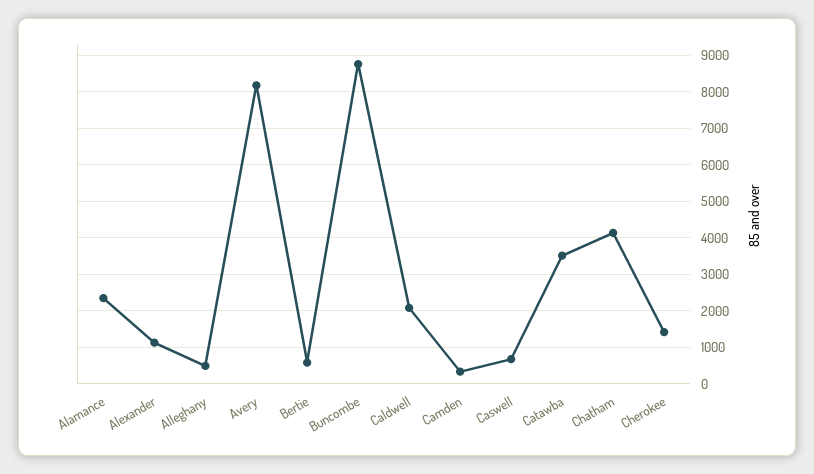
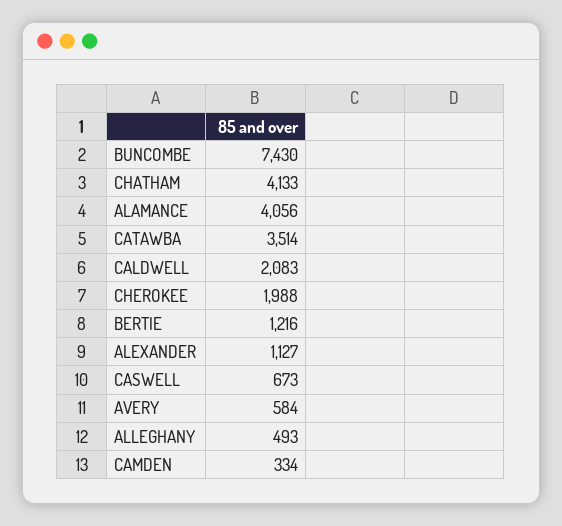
  {
-   "Alamance": 2400,
+   "Alamance": 4056,
    "Alexander": 1127,
    "Alleghany": 493,
-   "Avery": 8200,
+   "Avery": 584,
-   "Bertie": 600,
+   "Bertie": 1216,
-   "Buncombe": 8800,
+   "Buncombe": 7430,
    "Caldwell": 2083,
    "Camden": 334,
    "Caswell": 673,
    "Catawba": 3514,
    "Chatham": 4133,
-   "Cherokee": 1400
+   "Cherokee": 1988
  }

